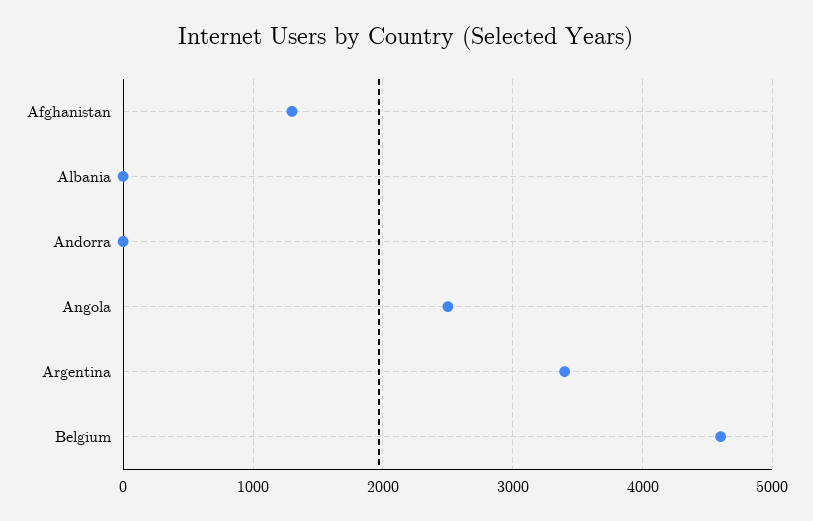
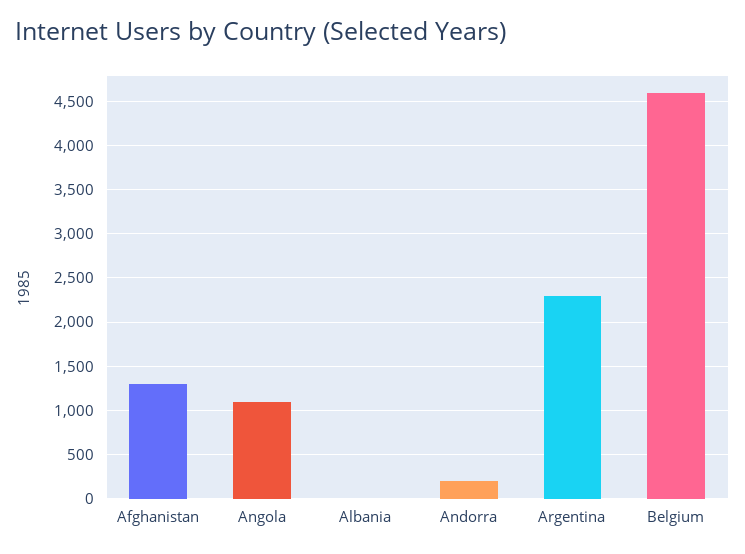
  {
    "Afghanistan": 1300,
    "Albania": 0,
-   "Andorra": 0,
+   "Andorra": 200,
-   "Angola": 2500,
+   "Angola": 1100,
-   "Argentina": 3400,
+   "Argentina": 2300,
    "Belgium": 4600
  }

